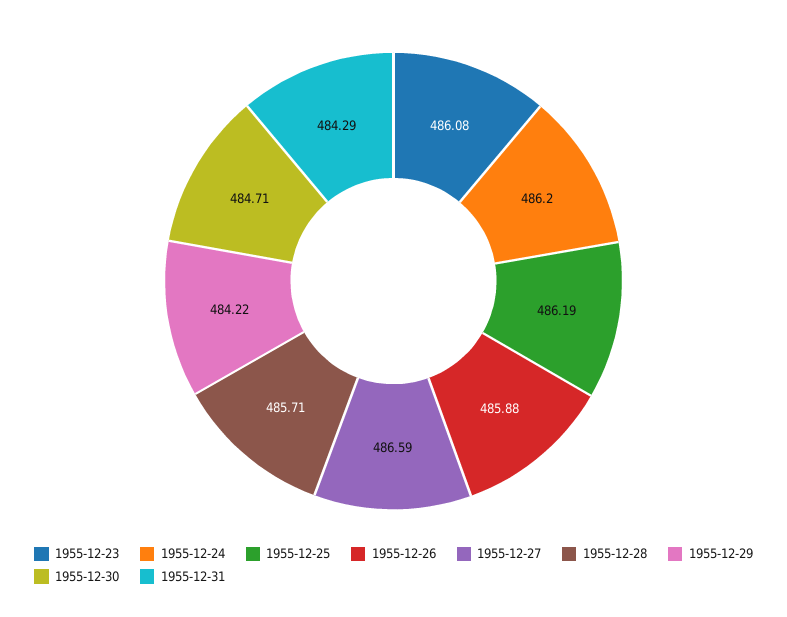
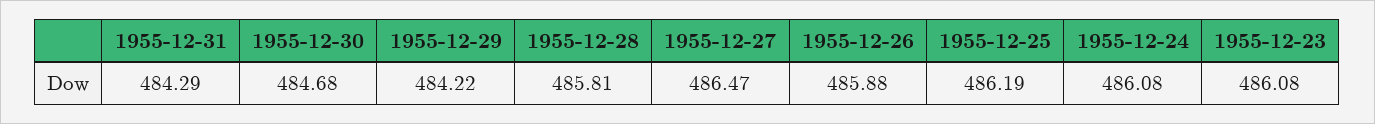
  {
    "1955-12-23": 486.08,
-   "1955-12-24": 486.2,
+   "1955-12-24": 486.08,
    "1955-12-25": 486.19,
    "1955-12-26": 485.88,
-   "1955-12-27": 486.59,
+   "1955-12-27": 486.47,
-   "1955-12-28": 485.71,
+   "1955-12-28": 485.81,
    "1955-12-29": 484.22,
-   "1955-12-30": 484.71,
+   "1955-12-30": 484.68,
    "1955-12-31": 484.29
  }

